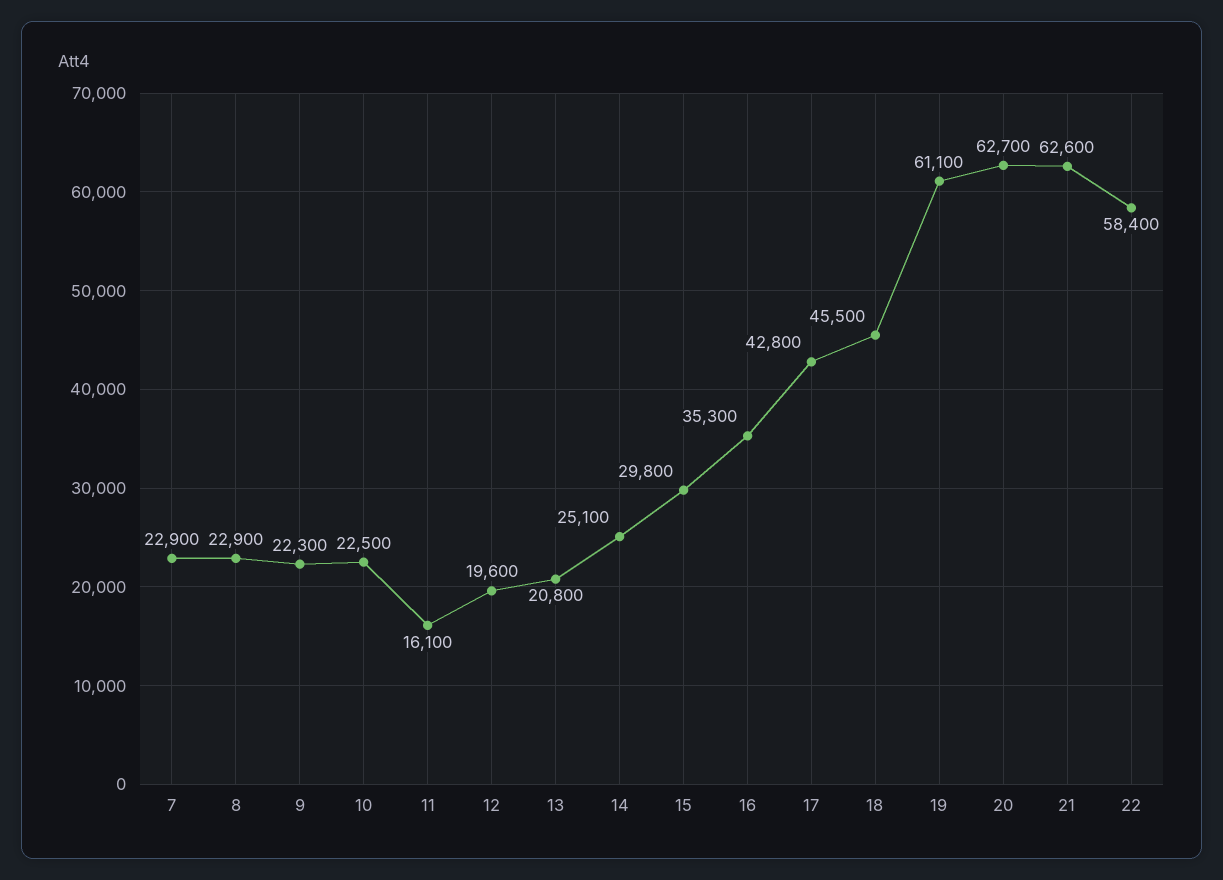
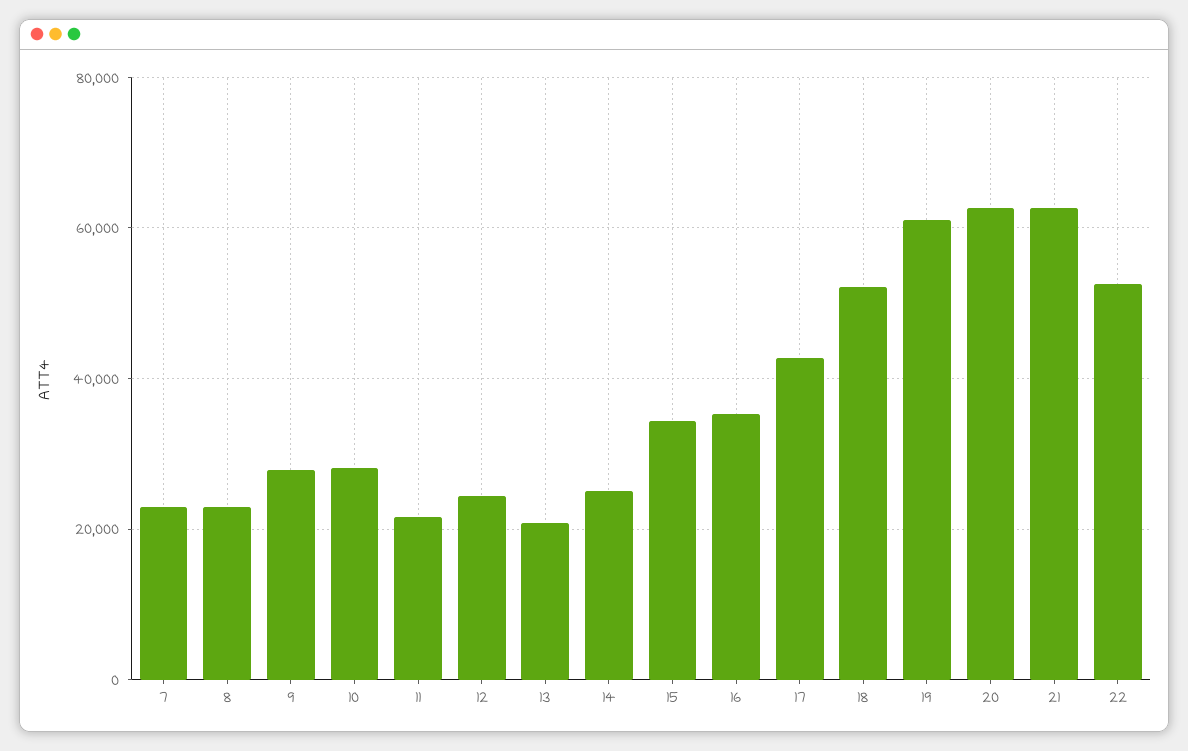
  {
    "7": 22900,
    "8": 22900,
-   "9": 22300,
+   "9": 28000,
-   "10": 22500,
+   "10": 28000,
-   "11": 16100,
+   "11": 22000,
-   "12": 19600,
+   "12": 24000,
    "13": 20800,
    "14": 25100,
-   "15": 29800,
+   "15": 34000,
    "16": 35300,
    "17": 42800,
-   "18": 45500,
+   "18": 52000,
    "19": 61100,
    "20": 62700,
    "21": 62600,
-   "22": 58400
+   "22": 52000
  }

